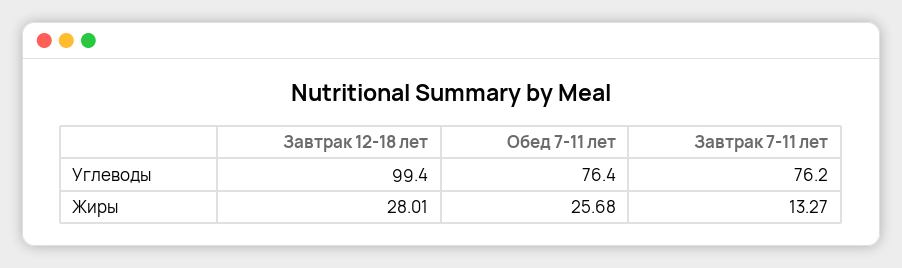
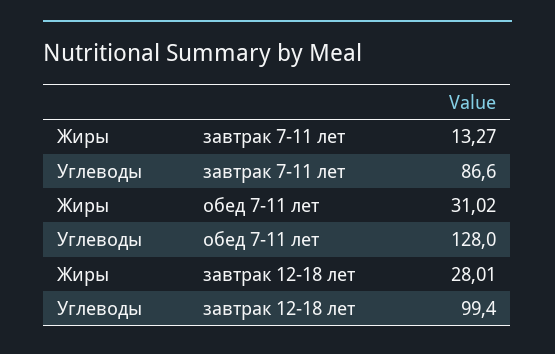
  {
    "Завтрак 12-18 лет": {
      "Углеводы": 99.4,
      "Жиры": 28.01
    },
    "Обед 7-11 лет": {
-     "Углеводы": 76.4,
+     "Углеводы": 128,
-     "Жиры": 25.68
+     "Жиры": 31.02
    },
    "Завтрак 7-11 лет": {
-     "Углеводы": 76.2,
+     "Углеводы": 86.6,
      "Жиры": 13.27
    }
  }

